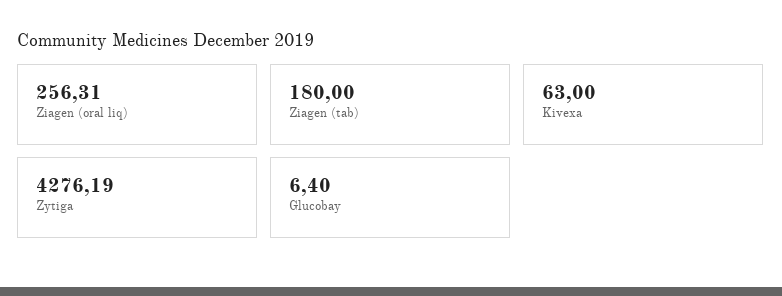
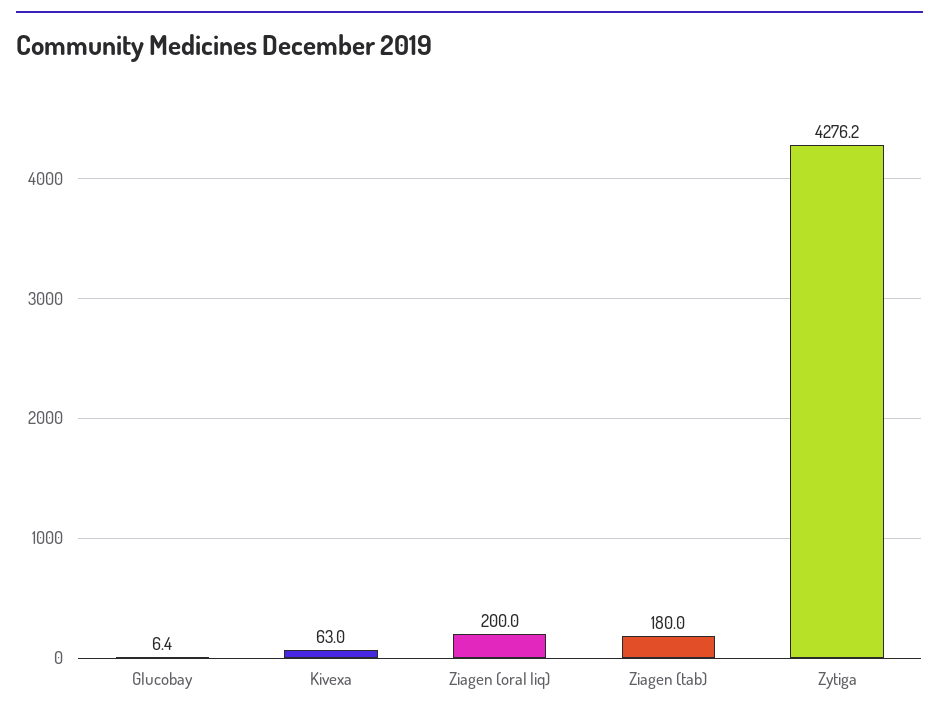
  {
-   "Ziagen (oral liq)": 256.31,
+   "Ziagen (oral liq)": 200,
    "Ziagen (tab)": 180,
    "Kivexa": 63,
    "Zytiga": 4276.19,
    "Glucobay": 6.4
  }

